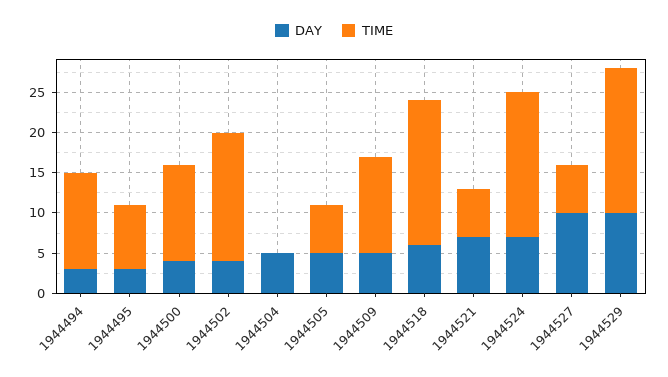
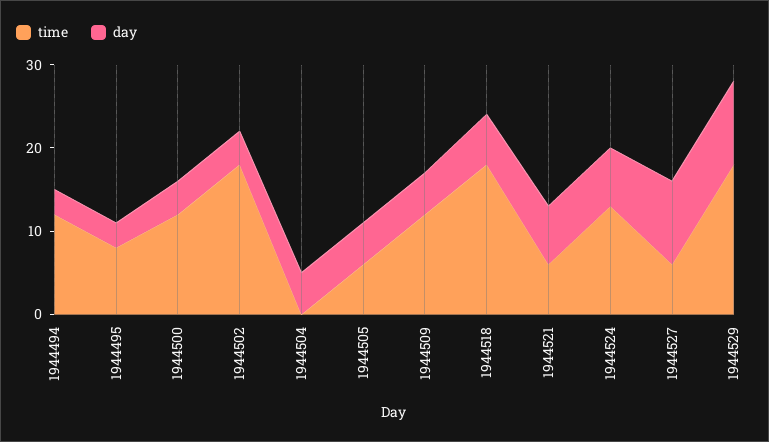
  {
    "DAY": {
      "1944494": 3,
      "1944495": 3,
      "1944500": 4,
      "1944502": 4,
      "1944504": 5,
      "1944505": 5,
      "1944509": 5,
      "1944518": 6,
      "1944521": 7,
      "1944524": 7,
      "1944527": 10,
      "1944529": 10
    },
    "TIME": {
      "1944494": 12,
      "1944495": 8,
      "1944500": 12,
-     "1944502": 16,
+     "1944502": 18,
      "1944504": 0,
      "1944505": 6,
      "1944509": 12,
      "1944518": 18,
      "1944521": 6,
-     "1944524": 18,
+     "1944524": 13,
      "1944527": 6,
      "1944529": 18
    }
  }

